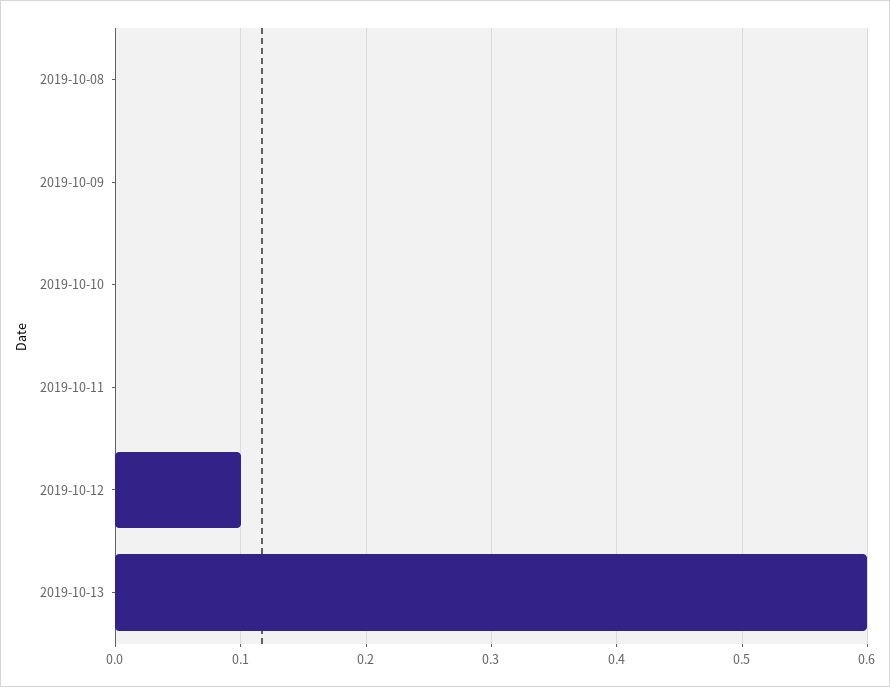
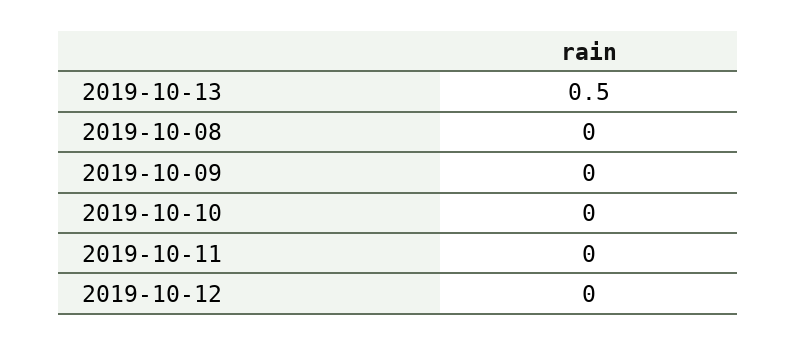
  {
    "2019-10-08": 0,
    "2019-10-09": 0,
    "2019-10-10": 0,
    "2019-10-11": 0,
-   "2019-10-12": 0.1,
+   "2019-10-12": 0,
-   "2019-10-13": 0.6
+   "2019-10-13": 0.5
  }

